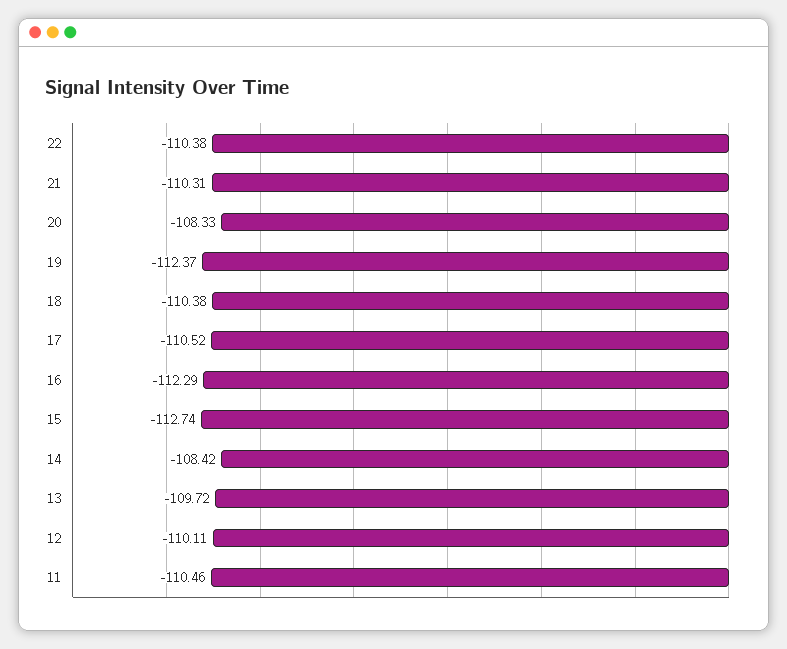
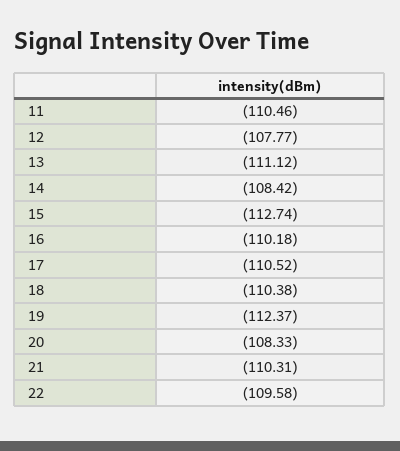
  {
-   "22": -110.38,
+   "22": -109.58,
    "21": -110.31,
    "20": -108.33,
    "19": -112.37,
    "18": -110.38,
    "17": -110.52,
-   "16": -112.29,
+   "16": -110.18,
    "15": -112.74,
    "14": -108.42,
-   "13": -109.72,
+   "13": -111.12,
-   "12": -110.11,
+   "12": -107.77,
    "11": -110.46
  }

